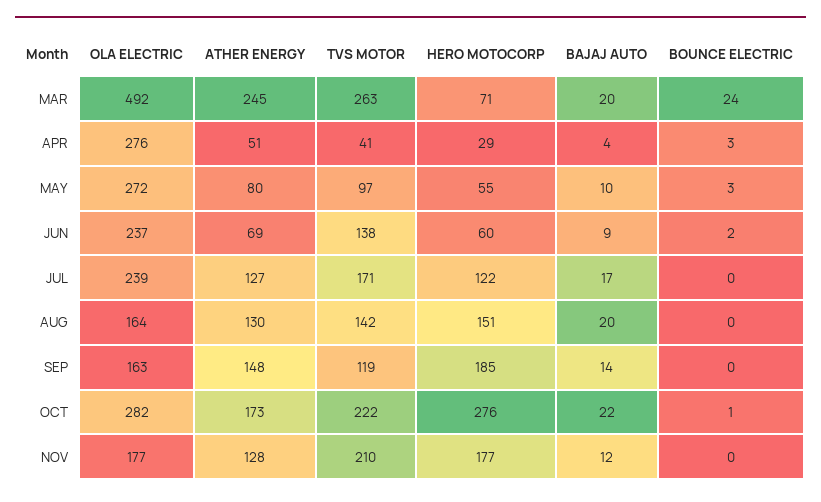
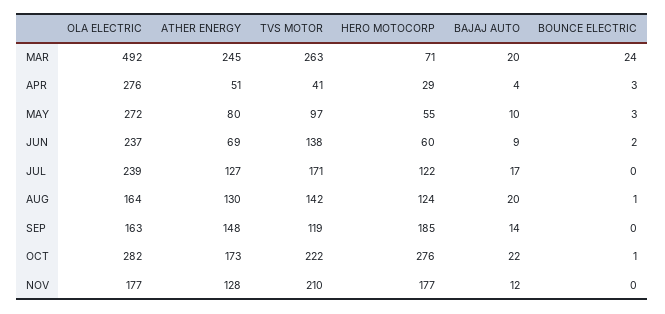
  {
    "OLA ELECTRIC": {
      "MAR": 492,
      "APR": 276,
      "MAY": 272,
      "JUN": 237,
      "JUL": 239,
      "AUG": 164,
      "SEP": 163,
      "OCT": 282,
      "NOV": 177
    },
    "ATHER ENERGY": {
      "MAR": 245,
      "APR": 51,
      "MAY": 80,
      "JUN": 69,
      "JUL": 127,
      "AUG": 130,
      "SEP": 148,
      "OCT": 173,
      "NOV": 128
    },
    "TVS MOTOR": {
      "MAR": 263,
      "APR": 41,
      "MAY": 97,
      "JUN": 138,
      "JUL": 171,
      "AUG": 142,
      "SEP": 119,
      "OCT": 222,
      "NOV": 210
    },
    "HERO MOTOCORP": {
      "MAR": 71,
      "APR": 29,
      "MAY": 55,
      "JUN": 60,
      "JUL": 122,
-     "AUG": 151,
+     "AUG": 124,
      "SEP": 185,
      "OCT": 276,
      "NOV": 177
    },
    "BAJAJ AUTO": {
      "MAR": 20,
      "APR": 4,
      "MAY": 10,
      "JUN": 9,
      "JUL": 17,
      "AUG": 20,
      "SEP": 14,
      "OCT": 22,
      "NOV": 12
    },
    "BOUNCE ELECTRIC": {
      "MAR": 24,
      "APR": 3,
      "MAY": 3,
      "JUN": 2,
      "JUL": 0,
-     "AUG": 0,
+     "AUG": 1,
      "SEP": 0,
      "OCT": 1,
      "NOV": 0
    }
  }

